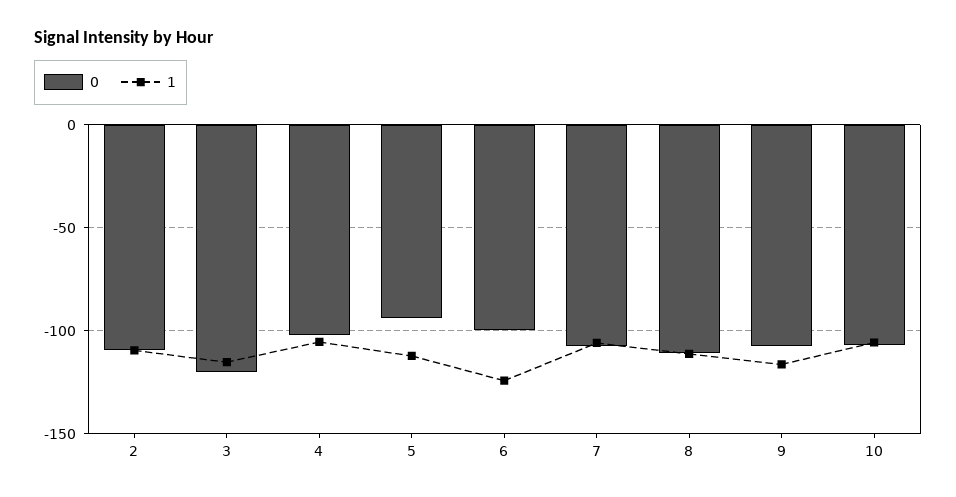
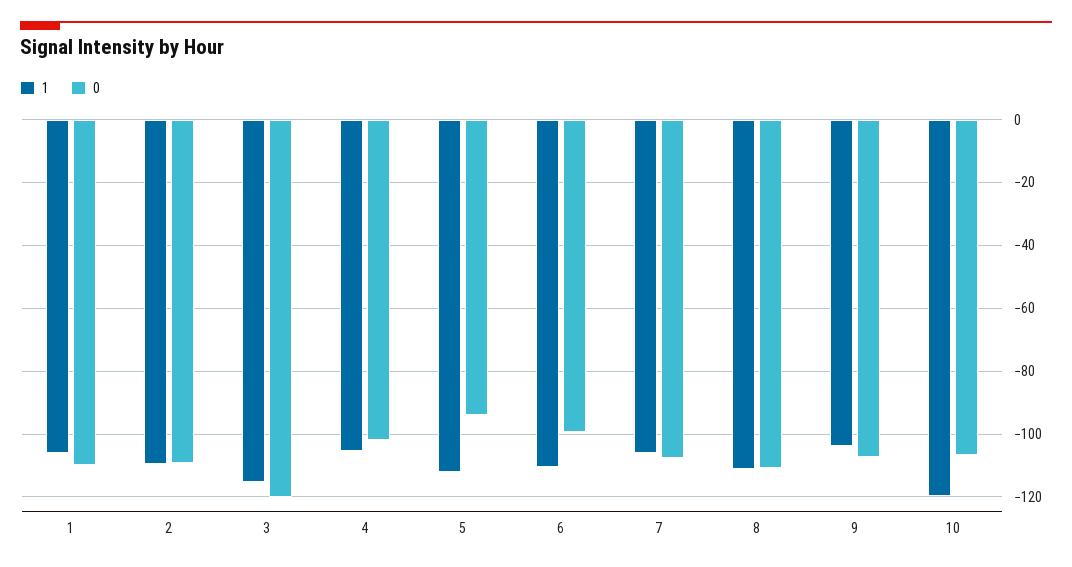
  {
    "0": {
      "2": -110,
      "3": -120,
      "4": -102,
      "5": -94,
      "6": -100,
      "7": -108,
      "8": -110,
      "9": -108,
-     "10": -106
+     "10": -106,
+     "1": -110
    },
    "1": {
      "2": -110,
      "3": -116,
      "4": -106,
      "5": -112,
-     "6": -125,
+     "6": -110,
      "7": -106,
      "8": -112,
-     "9": -115,
+     "9": -104,
-     "10": -105
+     "10": -120,
+     "1": -106
    }
  }

